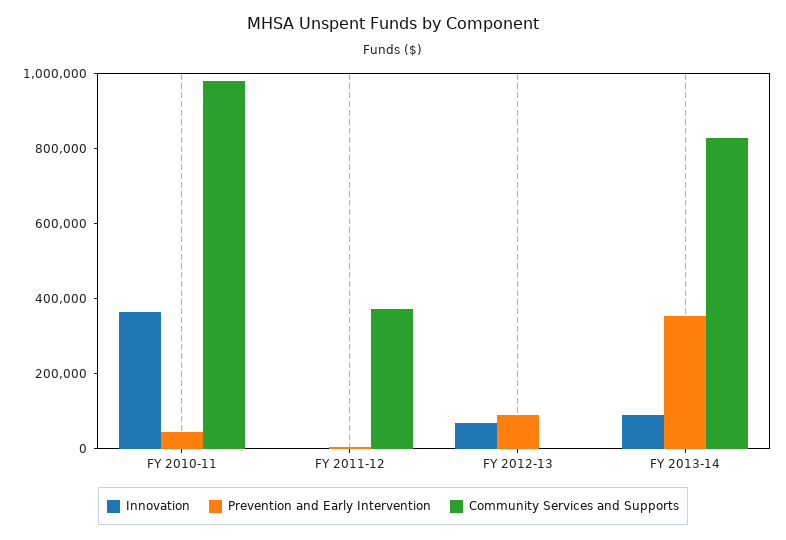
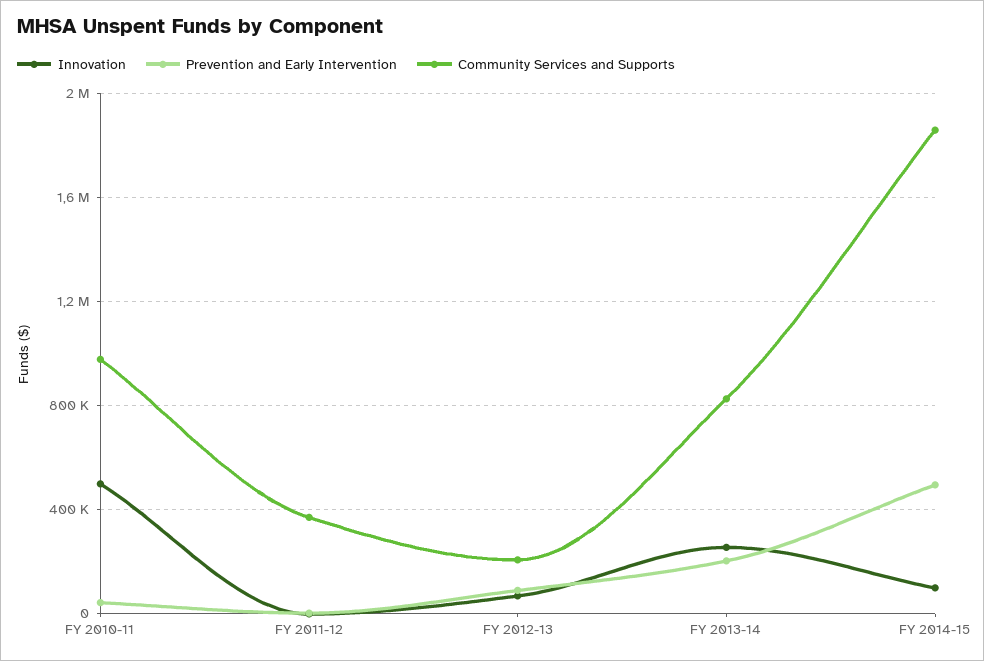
  {
    "Innovation": {
-     "FY 2010-11": 350000,
+     "FY 2010-11": 500000,
      "FY 2011-12": 0,
      "FY 2012-13": 50000,
-     "FY 2013-14": 100000
+     "FY 2013-14": 250000,
+     "FY 2014-15": 100000
    },
    "Prevention and Early Intervention": {
      "FY 2010-11": 50000,
      "FY 2011-12": 0,
      "FY 2012-13": 100000,
-     "FY 2013-14": 350000
+     "FY 2013-14": 200000,
+     "FY 2014-15": 500000
    },
    "Community Services and Supports": {
      "FY 2010-11": 1000000,
      "FY 2011-12": 350000,
-     "FY 2012-13": 0,
+     "FY 2012-13": 200000,
-     "FY 2013-14": 850000
+     "FY 2013-14": 850000,
+     "FY 2014-15": 1850000
    }
  }

